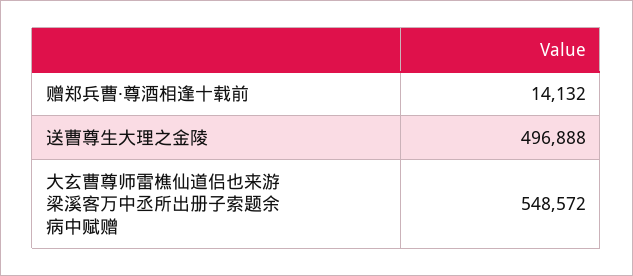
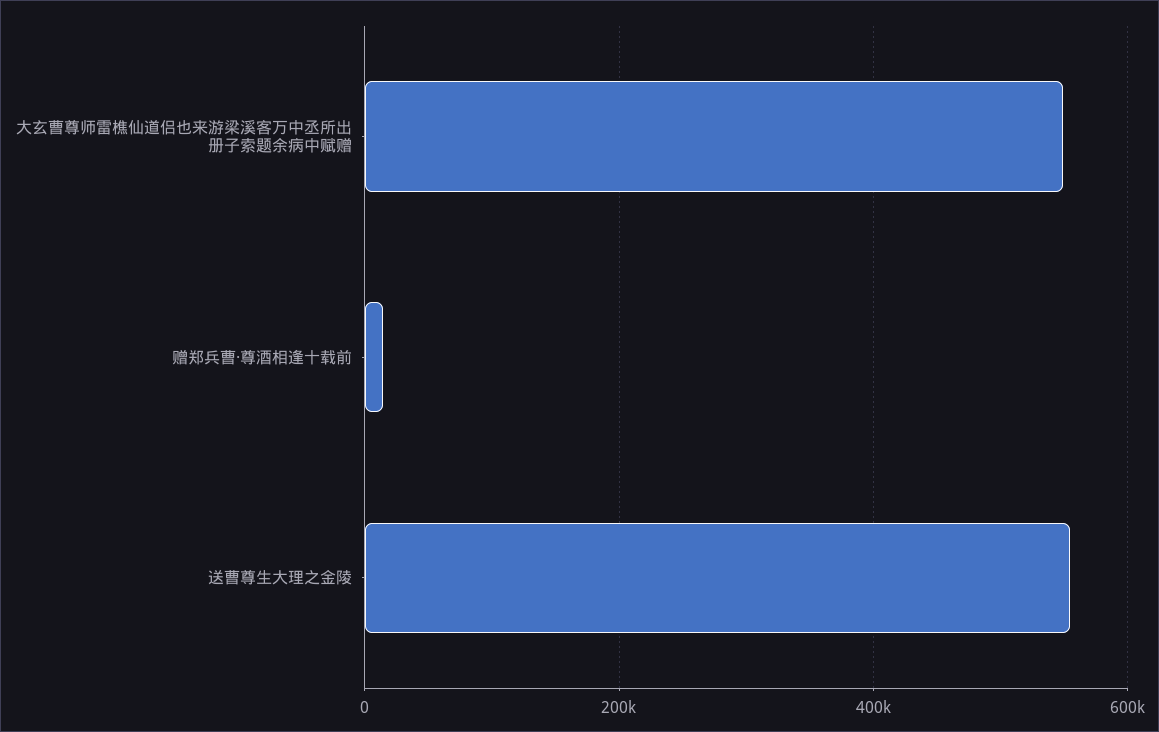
  {
    "赠郑兵曹·尊酒相逢十载前": 14132,
-   "送曹尊生大理之金陵": 496888,
+   "送曹尊生大理之金陵": 560000,
    "大玄曹尊师雷樵仙道侣也来游梁溪客万中丞所出册子索题余病中赋赠": 548572
  }

